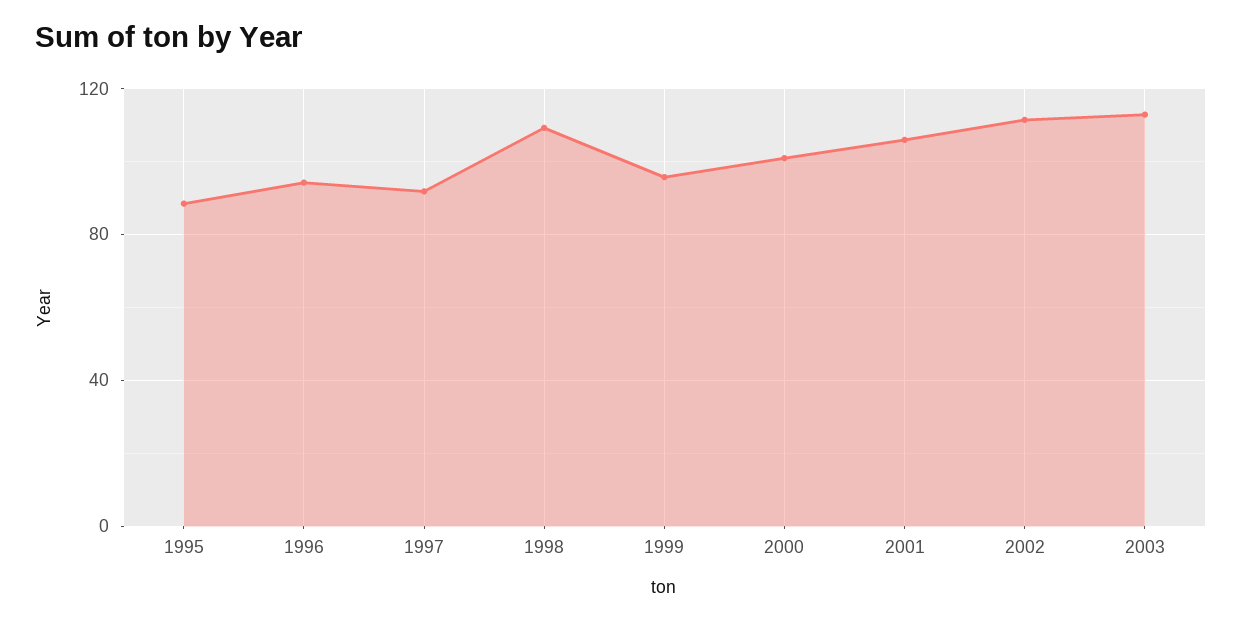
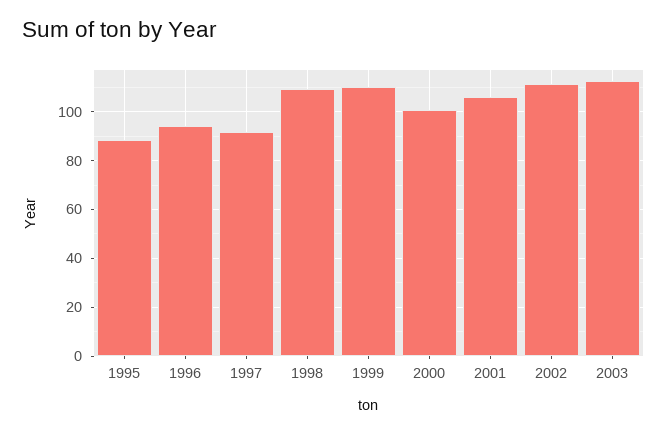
  {
    "1995": 87.5,
    "1996": 95,
    "1997": 92.5,
    "1998": 110,
-   "1999": 95,
+   "1999": 110,
    "2000": 100,
    "2001": 105,
    "2002": 112.5,
    "2003": 112.5
  }

